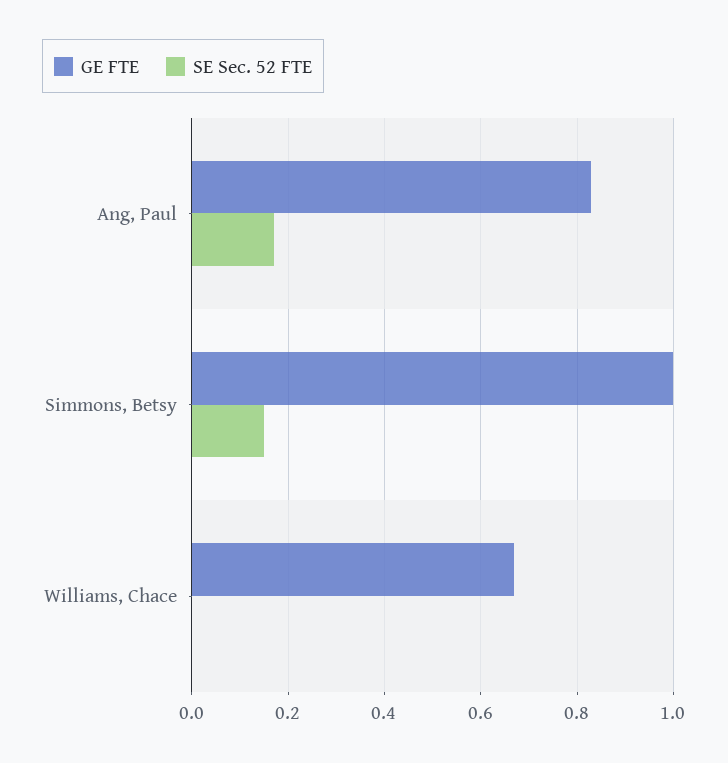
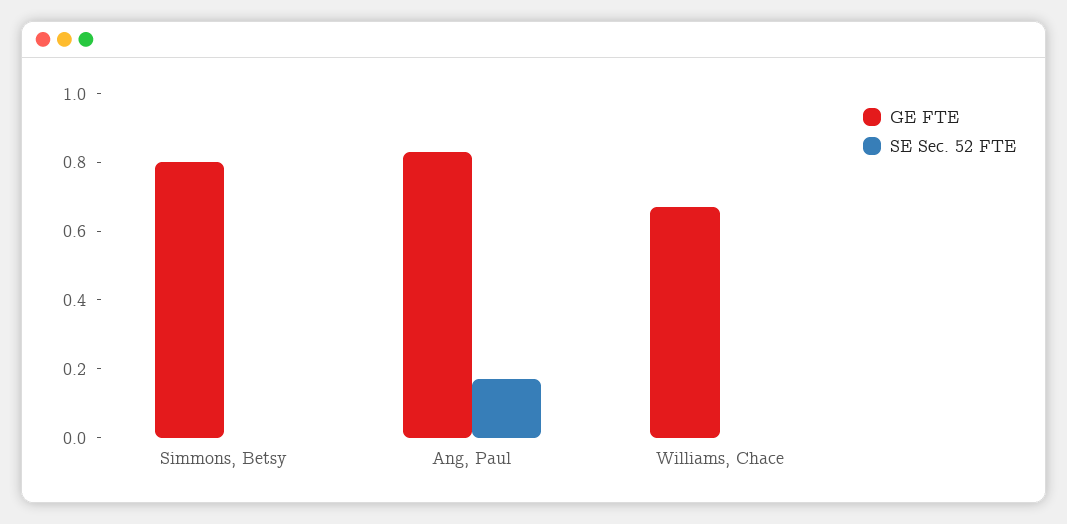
  {
    "GE FTE": {
      "Ang, Paul": 0.85,
-     "Simmons, Betsy": 1,
+     "Simmons, Betsy": 0.8,
      "Williams, Chace": 0.65
    },
    "SE Sec. 52 FTE": {
      "Ang, Paul": 0.15,
-     "Simmons, Betsy": 0.15,
+     "Simmons, Betsy": 0,
      "Williams, Chace": 0
    }
  }

